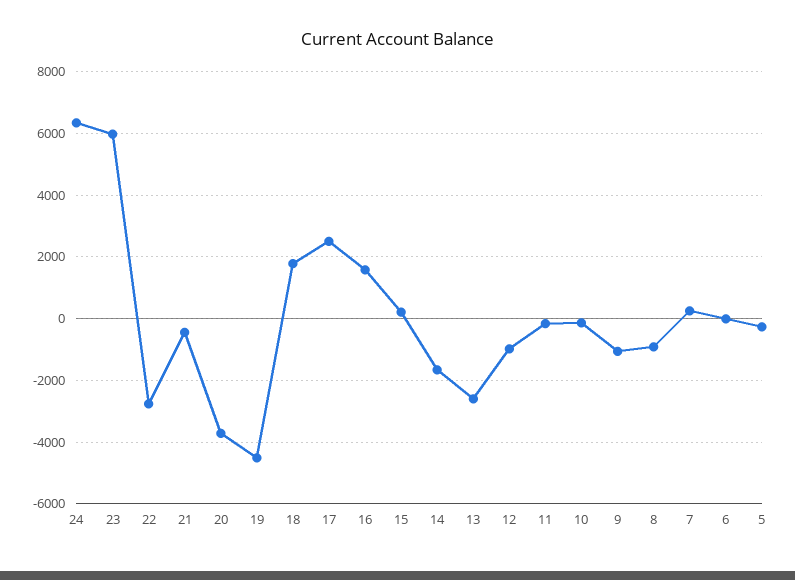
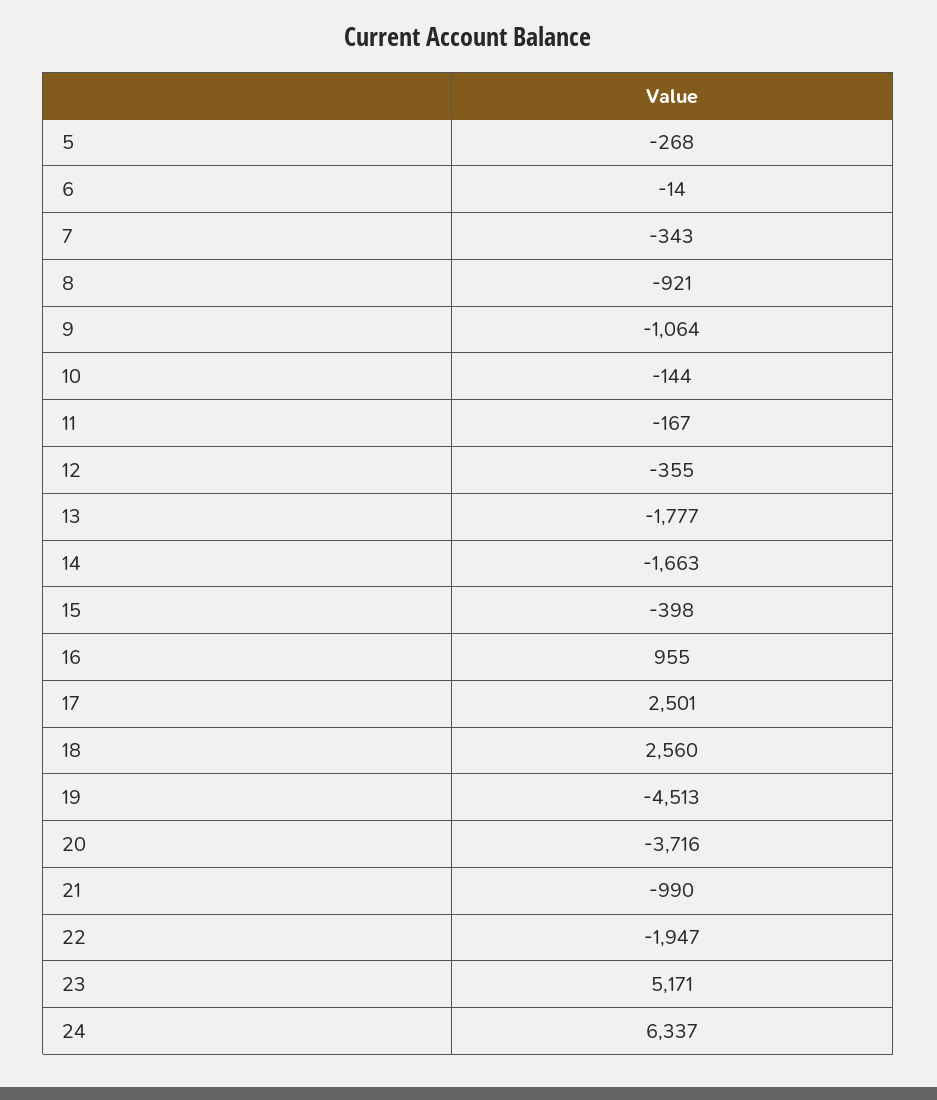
  {
    "24": 6337,
-   "23": 6000,
+   "23": 5171,
-   "22": -2800,
+   "22": -1947,
-   "21": -400,
+   "21": -990,
    "20": -3716,
    "19": -4513,
-   "18": 1800,
+   "18": 2560,
    "17": 2501,
-   "16": 1600,
+   "16": 955,
-   "15": 200,
+   "15": -398,
    "14": -1663,
-   "13": -2600,
+   "13": -1777,
-   "12": -1000,
+   "12": -355,
    "11": -167,
    "10": -144,
    "9": -1064,
    "8": -921,
-   "7": 200,
+   "7": -343,
    "6": -14,
    "5": -268
  }

